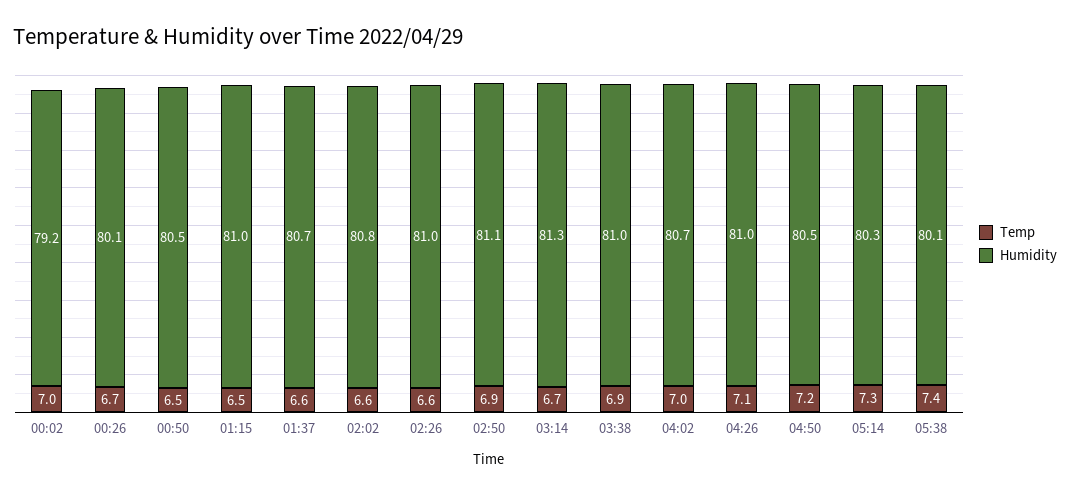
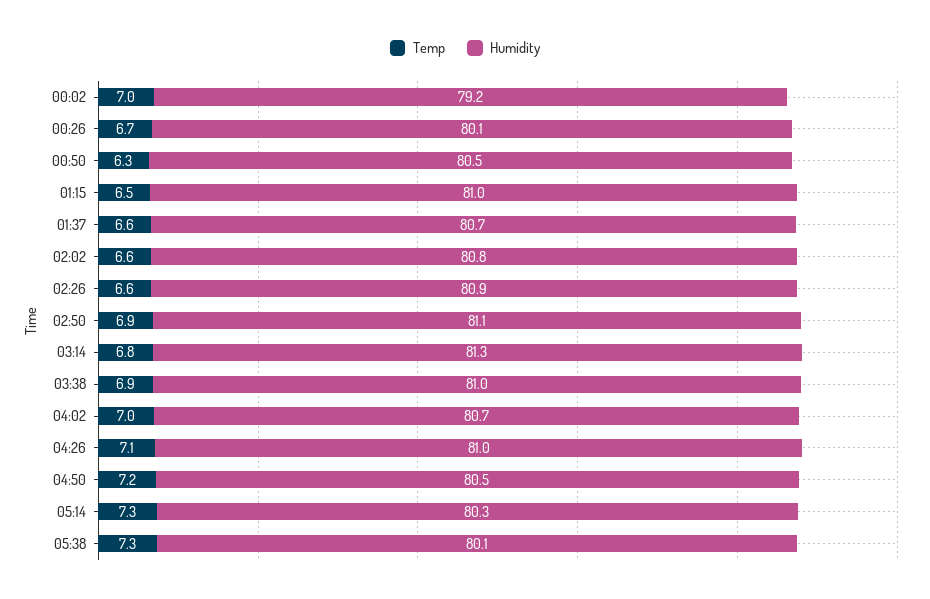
  {
    "Temp": {
      "00:02": 7,
      "00:26": 6.7,
-     "00:50": 6.5,
+     "00:50": 6.3,
      "01:15": 6.5,
      "01:37": 6.6,
      "02:02": 6.6,
      "02:26": 6.6,
      "02:50": 6.9,
-     "03:14": 6.7,
+     "03:14": 6.8,
      "03:38": 6.9,
      "04:02": 7,
      "04:26": 7.1,
      "04:50": 7.2,
      "05:14": 7.3,
-     "05:38": 7.4
+     "05:38": 7.3
    },
    "Humidity": {
      "00:02": 79.2,
      "00:26": 80.1,
      "00:50": 80.5,
      "01:15": 81,
      "01:37": 80.7,
      "02:02": 80.8,
-     "02:26": 81,
+     "02:26": 80.9,
      "02:50": 81.1,
      "03:14": 81.3,
      "03:38": 81,
      "04:02": 80.7,
      "04:26": 81,
      "04:50": 80.5,
      "05:14": 80.3,
      "05:38": 80.1
    }
  }

